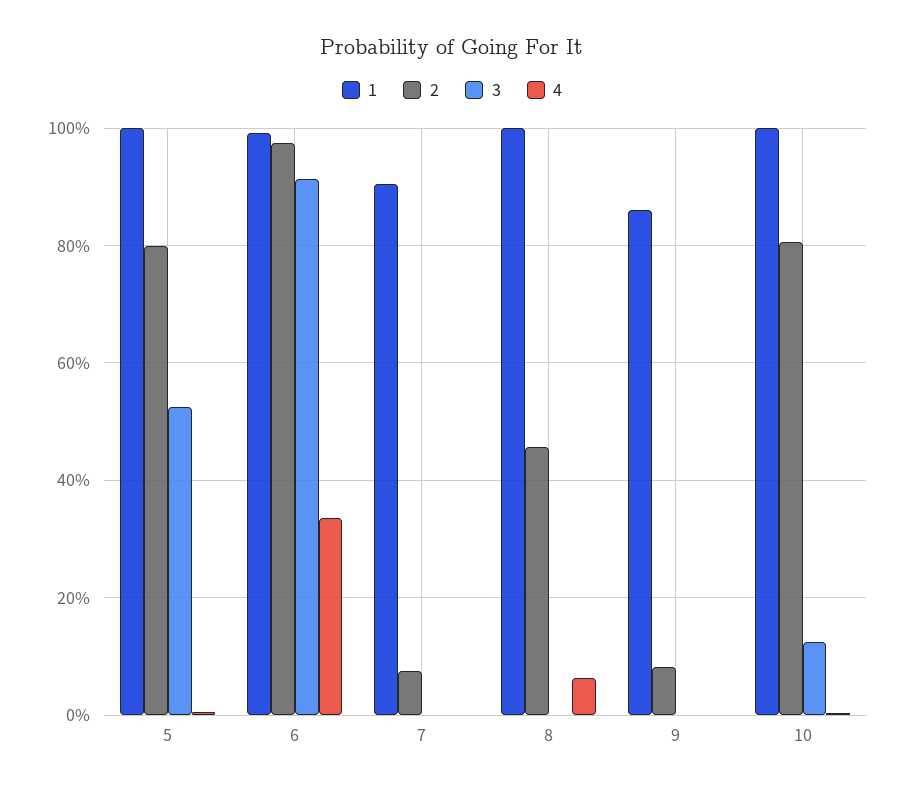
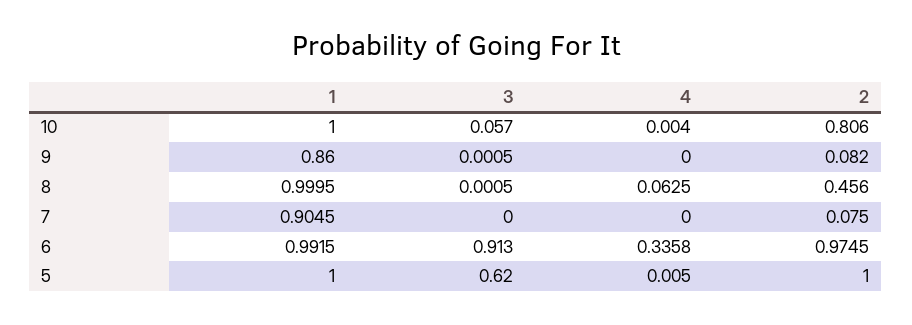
  {
    "1": {
      "5": 1,
      "6": 0.9915,
      "7": 0.9045,
      "8": 0.9995,
      "9": 0.86,
      "10": 1
    },
    "2": {
-     "5": 0.8,
+     "5": 1,
      "6": 0.9745,
      "7": 0.075,
      "8": 0.456,
      "9": 0.082,
      "10": 0.806
    },
    "3": {
-     "5": 0.52,
+     "5": 0.62,
      "6": 0.913,
      "7": 0,
      "8": 0.0005,
      "9": 0.0005,
-     "10": 0.12
+     "10": 0.057
    },
    "4": {
      "5": 0.005,
      "6": 0.3358,
      "7": 0,
      "8": 0.0625,
      "9": 0,
      "10": 0.004
    }
  }

